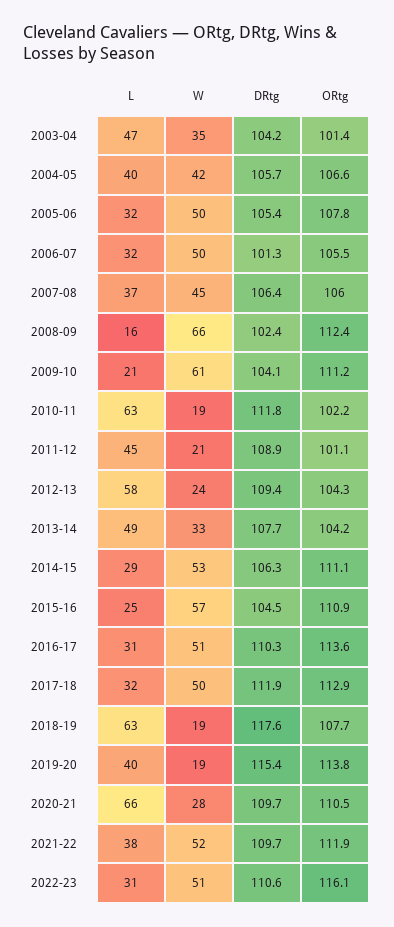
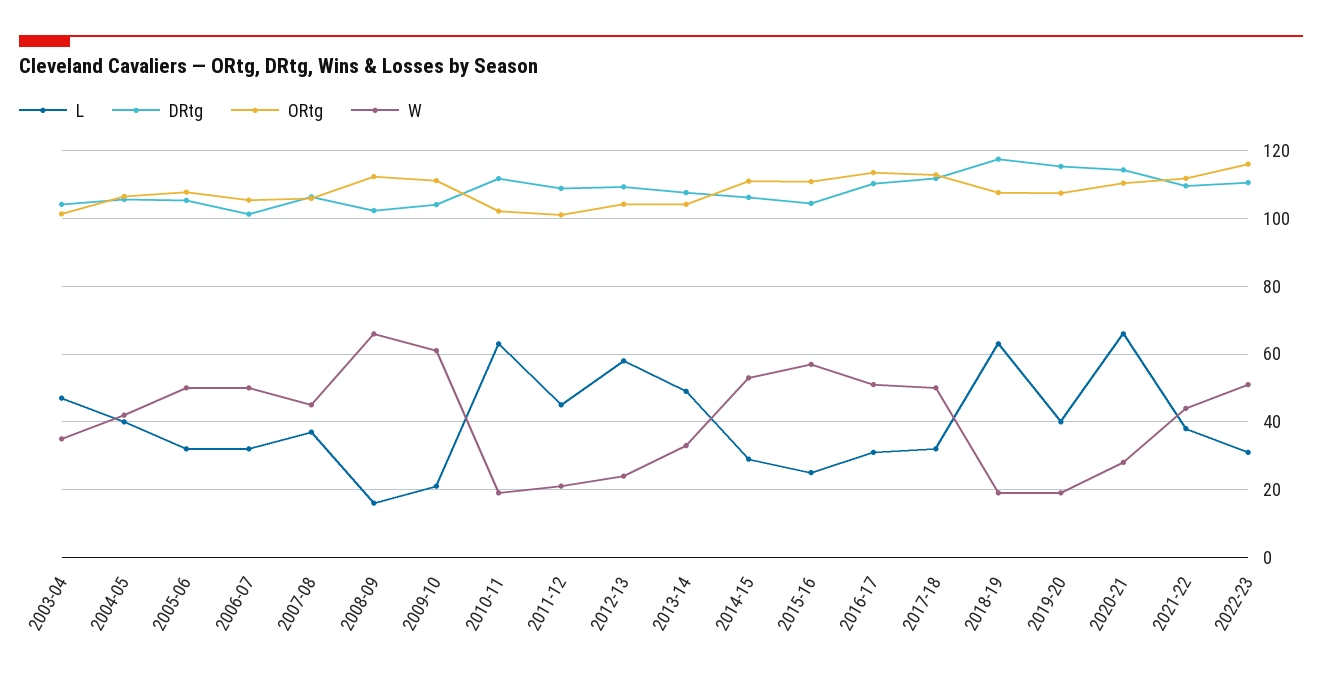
  {
    "L": {
      "2003-04": 47,
      "2004-05": 40,
      "2005-06": 32,
      "2006-07": 32,
      "2007-08": 37,
      "2008-09": 16,
      "2009-10": 21,
      "2010-11": 63,
      "2011-12": 45,
      "2012-13": 58,
      "2013-14": 49,
      "2014-15": 29,
      "2015-16": 25,
      "2016-17": 31,
      "2017-18": 32,
      "2018-19": 63,
      "2019-20": 40,
      "2020-21": 66,
      "2021-22": 38,
      "2022-23": 31
    },
    "W": {
      "2003-04": 35,
      "2004-05": 42,
      "2005-06": 50,
      "2006-07": 50,
      "2007-08": 45,
      "2008-09": 66,
      "2009-10": 61,
      "2010-11": 19,
      "2011-12": 21,
      "2012-13": 24,
      "2013-14": 33,
      "2014-15": 53,
      "2015-16": 57,
      "2016-17": 51,
      "2017-18": 50,
      "2018-19": 19,
      "2019-20": 19,
      "2020-21": 28,
-     "2021-22": 52,
+     "2021-22": 44,
      "2022-23": 51
    },
    "DRtg": {
      "2003-04": 104.2,
      "2004-05": 105.7,
      "2005-06": 105.4,
      "2006-07": 101.3,
      "2007-08": 106.4,
      "2008-09": 102.4,
      "2009-10": 104.1,
      "2010-11": 111.8,
      "2011-12": 108.9,
      "2012-13": 109.4,
      "2013-14": 107.7,
      "2014-15": 106.3,
      "2015-16": 104.5,
      "2016-17": 110.3,
      "2017-18": 111.9,
      "2018-19": 117.6,
      "2019-20": 115.4,
-     "2020-21": 109.7,
+     "2020-21": 114,
      "2021-22": 109.7,
      "2022-23": 110.6
    },
    "ORtg": {
      "2003-04": 101.4,
      "2004-05": 106.6,
      "2005-06": 107.8,
      "2006-07": 105.5,
      "2007-08": 106,
      "2008-09": 112.4,
      "2009-10": 111.2,
      "2010-11": 102.2,
      "2011-12": 101.1,
      "2012-13": 104.3,
      "2013-14": 104.2,
      "2014-15": 111.1,
      "2015-16": 110.9,
      "2016-17": 113.6,
      "2017-18": 112.9,
      "2018-19": 107.7,
-     "2019-20": 113.8,
+     "2019-20": 108,
      "2020-21": 110.5,
      "2021-22": 111.9,
      "2022-23": 116.1
    }
  }

